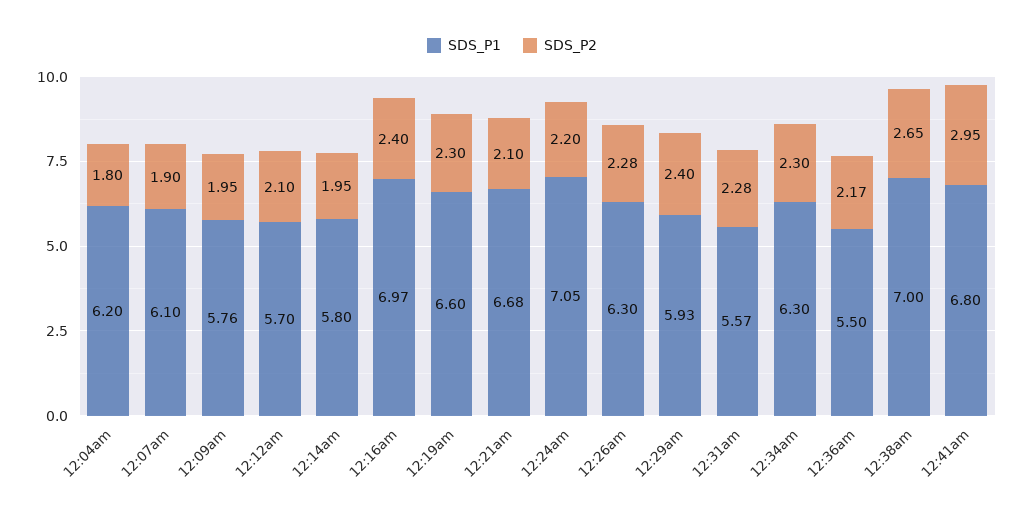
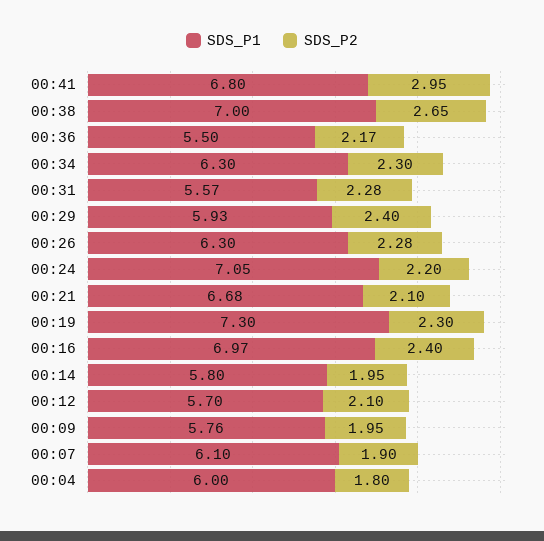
  {
    "SDS_P1": {
-     "12:04am": 6.2,
+     "12:04am": 6,
      "12:07am": 6.1,
      "12:09am": 5.76,
      "12:12am": 5.7,
      "12:14am": 5.8,
      "12:16am": 6.97,
-     "12:19am": 6.6,
+     "12:19am": 7.3,
      "12:21am": 6.68,
      "12:24am": 7.05,
      "12:26am": 6.3,
      "12:29am": 5.93,
      "12:31am": 5.57,
      "12:34am": 6.3,
      "12:36am": 5.5,
      "12:38am": 7,
      "12:41am": 6.8
    },
    "SDS_P2": {
      "12:04am": 1.8,
      "12:07am": 1.9,
      "12:09am": 1.95,
      "12:12am": 2.1,
      "12:14am": 1.95,
      "12:16am": 2.4,
      "12:19am": 2.3,
      "12:21am": 2.1,
      "12:24am": 2.2,
      "12:26am": 2.28,
      "12:29am": 2.4,
      "12:31am": 2.28,
      "12:34am": 2.3,
      "12:36am": 2.17,
      "12:38am": 2.65,
      "12:41am": 2.95
    }
  }

